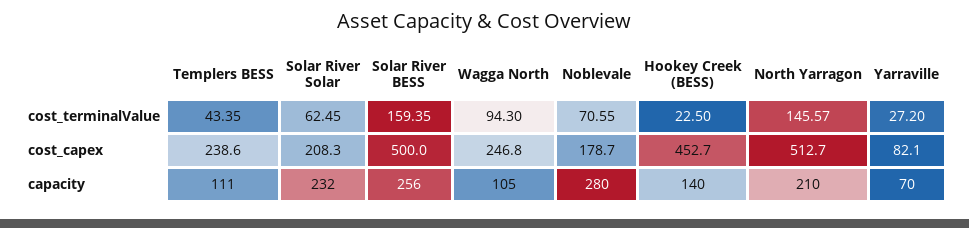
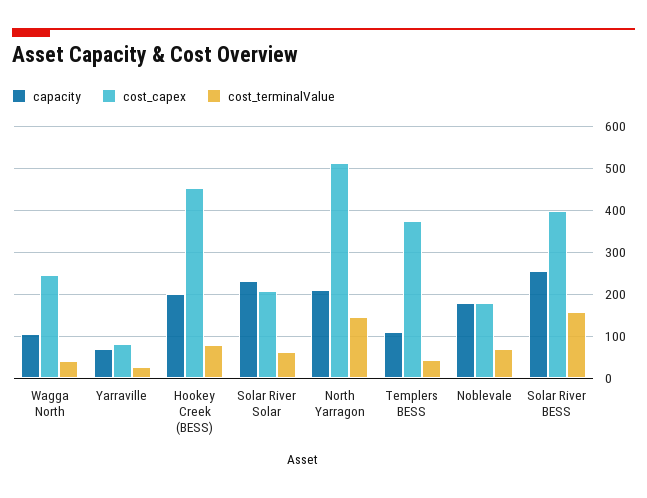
  {
    "cost_terminalValue": {
      "Templers BESS": 43.35,
      "Solar River Solar": 62.45,
      "Solar River BESS": 159.35,
-     "Wagga North": 94.3,
+     "Wagga North": 40,
      "Noblevale": 70.55,
-     "Hookey Creek (BESS)": 22.5,
+     "Hookey Creek (BESS)": 80,
      "North Yarragon": 145.57,
      "Yarraville": 27.2
    },
    "cost_capex": {
-     "Templers BESS": 238.6,
+     "Templers BESS": 380,
      "Solar River Solar": 208.3,
-     "Solar River BESS": 500,
+     "Solar River BESS": 400,
      "Wagga North": 246.8,
      "Noblevale": 178.7,
      "Hookey Creek (BESS)": 452.7,
      "North Yarragon": 512.7,
      "Yarraville": 82.1
    },
    "capacity": {
      "Templers BESS": 111,
      "Solar River Solar": 232,
      "Solar River BESS": 256,
      "Wagga North": 105,
-     "Noblevale": 280,
+     "Noblevale": 180,
-     "Hookey Creek (BESS)": 140,
+     "Hookey Creek (BESS)": 200,
      "North Yarragon": 210,
      "Yarraville": 70
    }
  }

